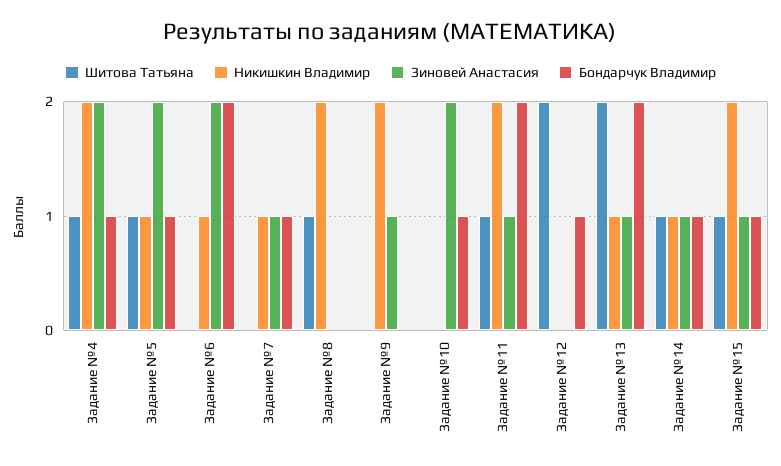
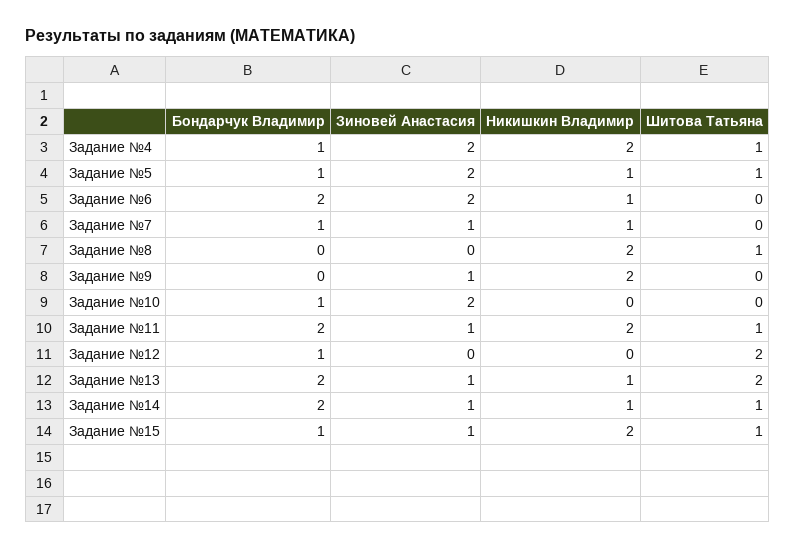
  {
    "Шитова Татьяна": {
      "Задание №4": 1,
      "Задание №5": 1,
      "Задание №6": 0,
      "Задание №7": 0,
      "Задание №8": 1,
      "Задание №9": 0,
      "Задание №10": 0,
      "Задание №11": 1,
      "Задание №12": 2,
      "Задание №13": 2,
      "Задание №14": 1,
      "Задание №15": 1
    },
    "Никишкин Владимир": {
      "Задание №4": 2,
      "Задание №5": 1,
      "Задание №6": 1,
      "Задание №7": 1,
      "Задание №8": 2,
      "Задание №9": 2,
      "Задание №10": 0,
      "Задание №11": 2,
      "Задание №12": 0,
      "Задание №13": 1,
      "Задание №14": 1,
      "Задание №15": 2
    },
    "Зиновей Анастасия": {
      "Задание №4": 2,
      "Задание №5": 2,
      "Задание №6": 2,
      "Задание №7": 1,
      "Задание №8": 0,
      "Задание №9": 1,
      "Задание №10": 2,
      "Задание №11": 1,
      "Задание №12": 0,
      "Задание №13": 1,
      "Задание №14": 1,
      "Задание №15": 1
    },
    "Бондарчук Владимир": {
      "Задание №4": 1,
      "Задание №5": 1,
      "Задание №6": 2,
      "Задание №7": 1,
      "Задание №8": 0,
      "Задание №9": 0,
      "Задание №10": 1,
      "Задание №11": 2,
      "Задание №12": 1,
      "Задание №13": 2,
-     "Задание №14": 1,
+     "Задание №14": 2,
      "Задание №15": 1
    }
  }

